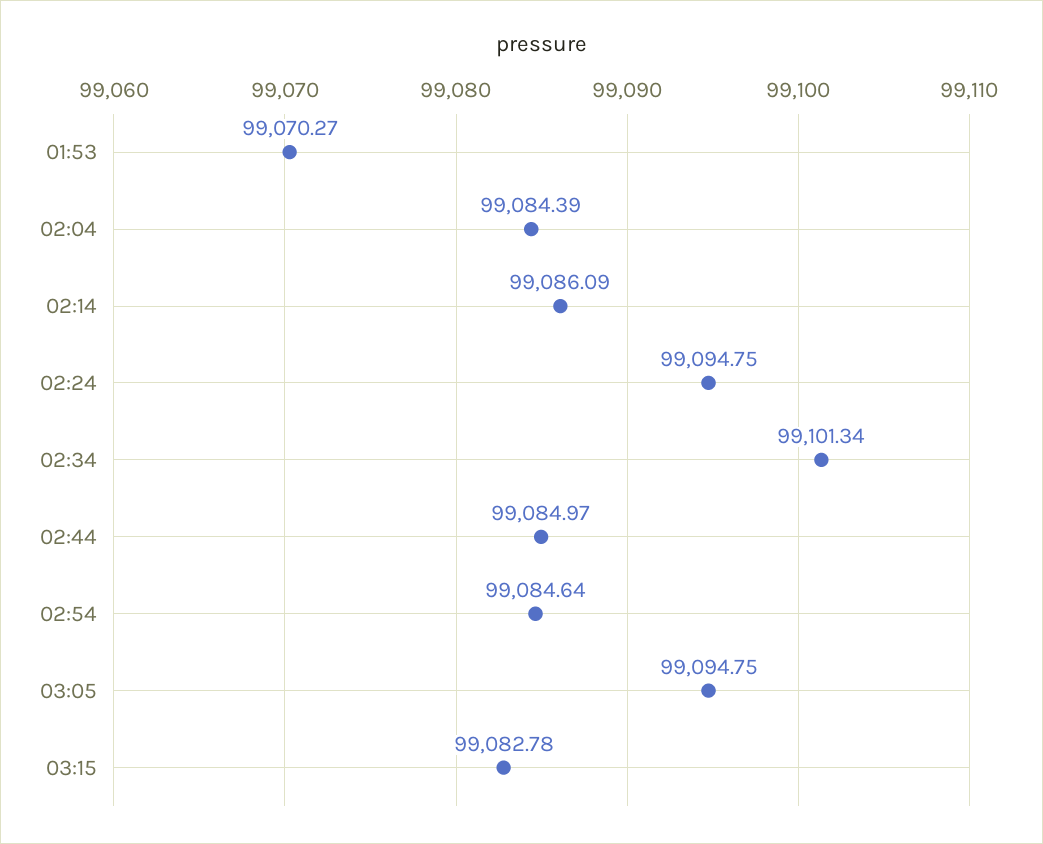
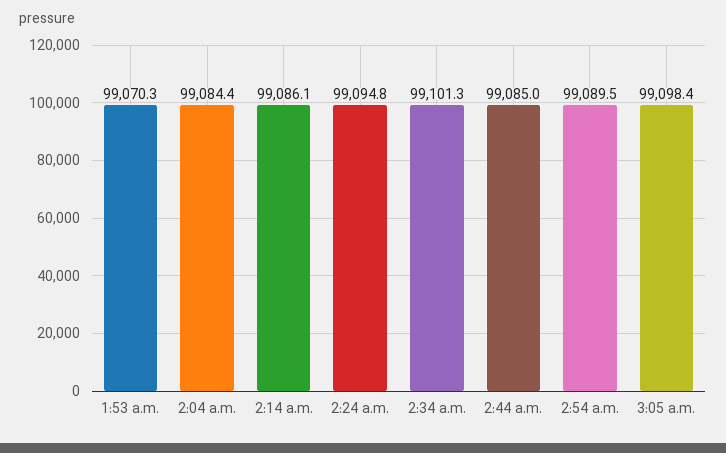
  {
    "01:53": 99070.27,
    "02:04": 99084.39,
    "02:14": 99086.09,
    "02:24": 99094.75,
    "02:34": 99101.34,
    "02:44": 99084.97,
-   "02:54": 99084.64,
+   "02:54": 99089.5,
-   "03:05": 99094.75,
+   "03:05": 99098.4
-   "03:15": 99082.78
  }

